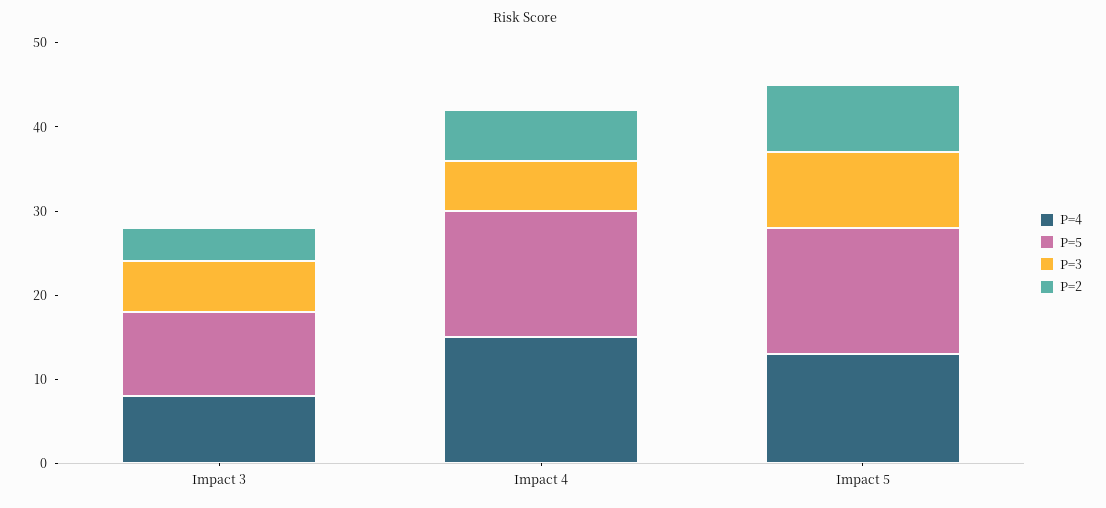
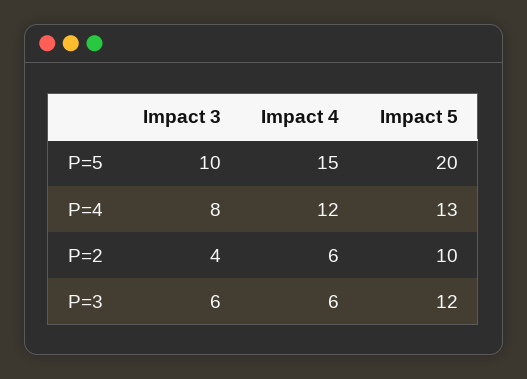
  {
    "P=4": {
      "Impact 3": 8,
-     "Impact 4": 15,
+     "Impact 4": 12,
      "Impact 5": 13
    },
    "P=5": {
      "Impact 3": 10,
      "Impact 4": 15,
-     "Impact 5": 15
+     "Impact 5": 20
    },
    "P=3": {
      "Impact 3": 6,
      "Impact 4": 6,
-     "Impact 5": 9
+     "Impact 5": 12
    },
    "P=2": {
      "Impact 3": 4,
      "Impact 4": 6,
-     "Impact 5": 8
+     "Impact 5": 10
    }
  }

